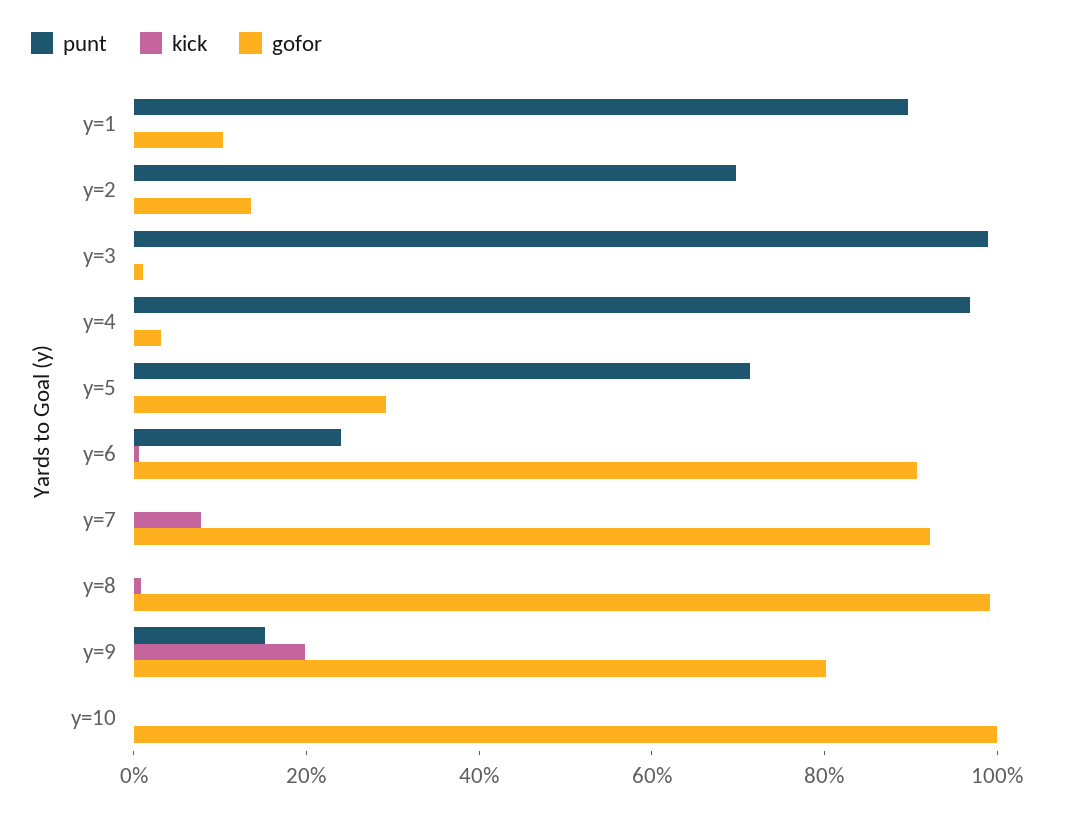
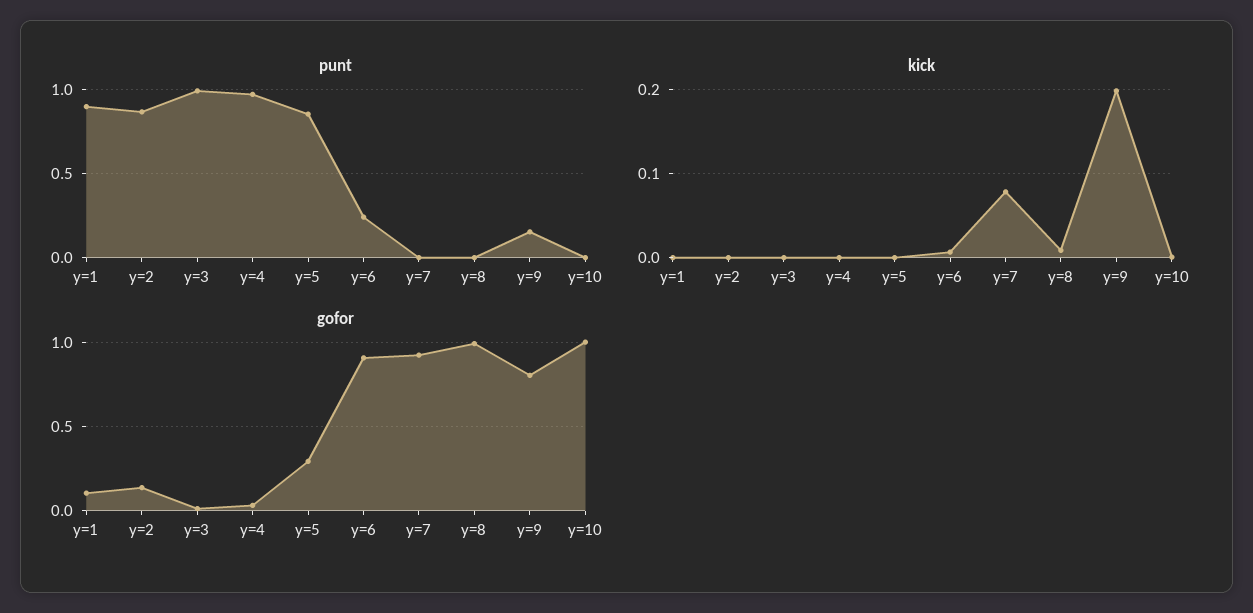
  {
    "punt": {
      "y=1": 0.9,
-     "y=2": 0.7,
+     "y=2": 0.85,
      "y=3": 1,
      "y=4": 0.95,
-     "y=5": 0.7,
+     "y=5": 0.85,
      "y=6": 0.25,
      "y=7": 0,
      "y=8": 0,
      "y=9": 0.15,
      "y=10": 0
    },
    "kick": {
      "y=1": 0,
      "y=2": 0,
      "y=3": 0,
      "y=4": 0,
      "y=5": 0,
      "y=6": 0.01,
      "y=7": 0.08,
      "y=8": 0.01,
      "y=9": 0.2,
      "y=10": 0
    },
    "gofor": {
      "y=1": 0.1,
      "y=2": 0.15,
      "y=3": 0,
      "y=4": 0.05,
      "y=5": 0.3,
      "y=6": 0.9,
      "y=7": 0.9,
      "y=8": 1,
      "y=9": 0.8,
      "y=10": 1
    }
  }

